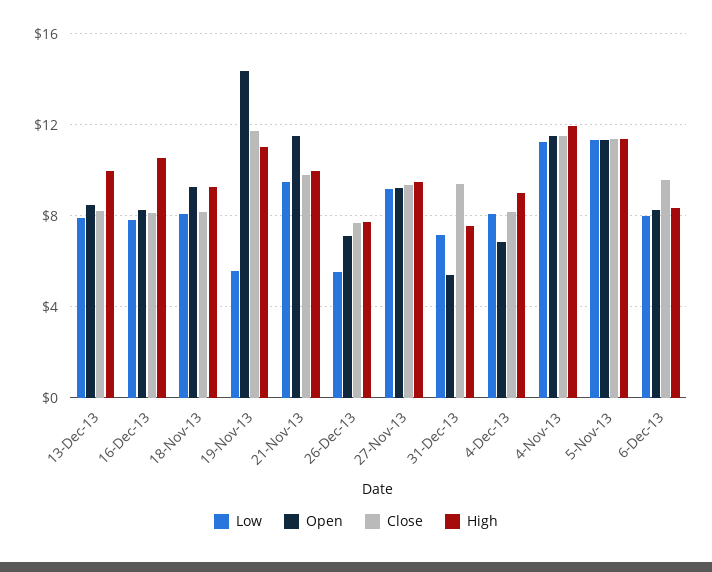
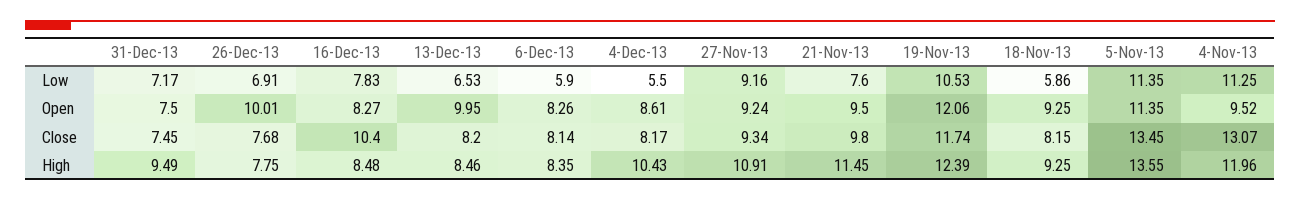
  {
    "Low": {
-     "13-Dec-13": 8,
+     "13-Dec-13": 6.53,
      "16-Dec-13": 7.83,
-     "18-Nov-13": 8,
+     "18-Nov-13": 5.86,
-     "19-Nov-13": 5.5,
+     "19-Nov-13": 10.53,
-     "21-Nov-13": 9.5,
+     "21-Nov-13": 7.6,
-     "26-Dec-13": 5.5,
+     "26-Dec-13": 6.91,
      "27-Nov-13": 9.16,
      "31-Dec-13": 7.17,
-     "4-Dec-13": 8,
+     "4-Dec-13": 5.5,
      "4-Nov-13": 11.25,
      "5-Nov-13": 11.35,
-     "6-Dec-13": 8
+     "6-Dec-13": 5.9
    },
    "Open": {
-     "13-Dec-13": 8.5,
+     "13-Dec-13": 9.95,
      "16-Dec-13": 8.27,
      "18-Nov-13": 9.25,
-     "19-Nov-13": 14.5,
+     "19-Nov-13": 12.06,
-     "21-Nov-13": 11.5,
+     "21-Nov-13": 9.5,
-     "26-Dec-13": 7,
+     "26-Dec-13": 10.01,
      "27-Nov-13": 9.24,
-     "31-Dec-13": 5.5,
+     "31-Dec-13": 7.5,
-     "4-Dec-13": 7,
+     "4-Dec-13": 8.61,
-     "4-Nov-13": 11.5,
+     "4-Nov-13": 9.52,
      "5-Nov-13": 11.35,
      "6-Dec-13": 8.26
    },
    "Close": {
      "13-Dec-13": 8.2,
-     "16-Dec-13": 8,
+     "16-Dec-13": 10.4,
      "18-Nov-13": 8.15,
      "19-Nov-13": 11.74,
      "21-Nov-13": 9.8,
      "26-Dec-13": 7.68,
      "27-Nov-13": 9.34,
-     "31-Dec-13": 9.5,
+     "31-Dec-13": 7.45,
      "4-Dec-13": 8.17,
-     "4-Nov-13": 11.5,
+     "4-Nov-13": 13.07,
-     "5-Nov-13": 11.5,
+     "5-Nov-13": 13.45,
-     "6-Dec-13": 9.5
+     "6-Dec-13": 8.14
    },
    "High": {
-     "13-Dec-13": 10,
+     "13-Dec-13": 8.46,
-     "16-Dec-13": 10.5,
+     "16-Dec-13": 8.48,
      "18-Nov-13": 9.25,
-     "19-Nov-13": 11,
+     "19-Nov-13": 12.39,
-     "21-Nov-13": 10,
+     "21-Nov-13": 11.45,
      "26-Dec-13": 7.75,
-     "27-Nov-13": 9.5,
+     "27-Nov-13": 10.91,
-     "31-Dec-13": 7.5,
+     "31-Dec-13": 9.49,
-     "4-Dec-13": 9,
+     "4-Dec-13": 10.43,
      "4-Nov-13": 11.96,
-     "5-Nov-13": 11.5,
+     "5-Nov-13": 13.55,
      "6-Dec-13": 8.35
    }
  }

